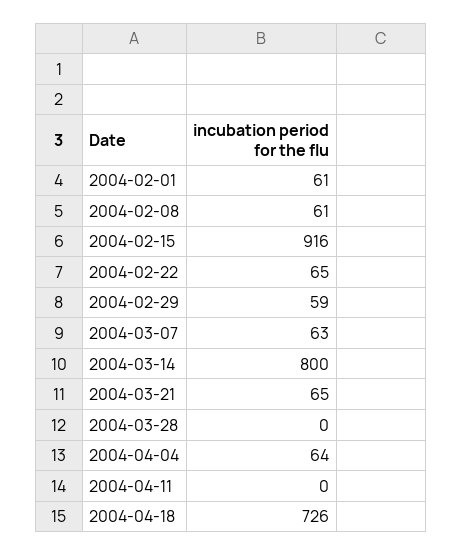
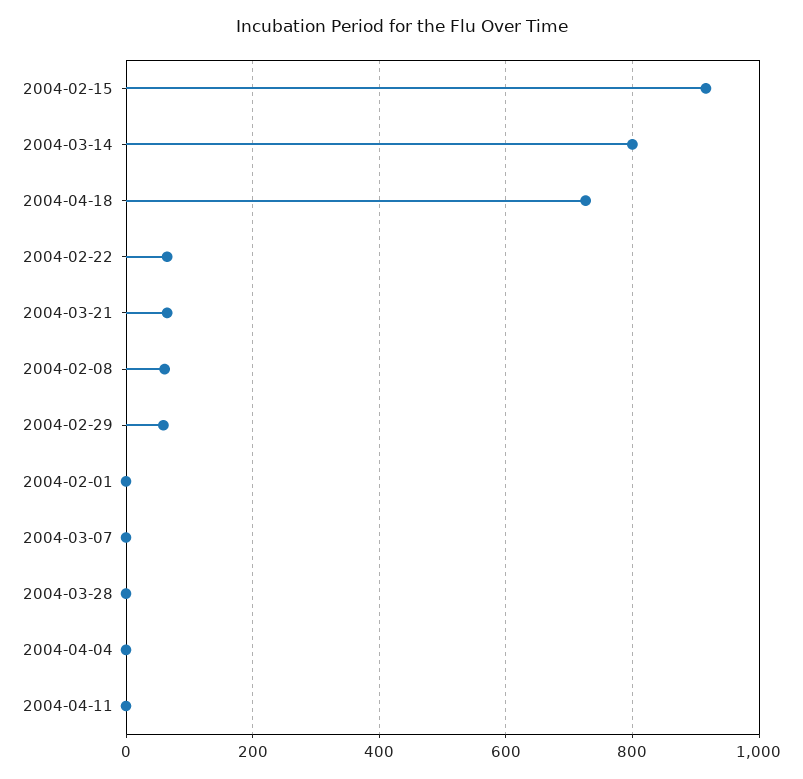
  {
-   "2004-02-01": 61,
+   "2004-02-01": 0,
    "2004-02-08": 61,
    "2004-02-15": 916,
    "2004-02-22": 65,
    "2004-02-29": 59,
-   "2004-03-07": 63,
+   "2004-03-07": 0,
    "2004-03-14": 800,
    "2004-03-21": 65,
    "2004-03-28": 0,
-   "2004-04-04": 64,
+   "2004-04-04": 0,
    "2004-04-11": 0,
    "2004-04-18": 726
  }

